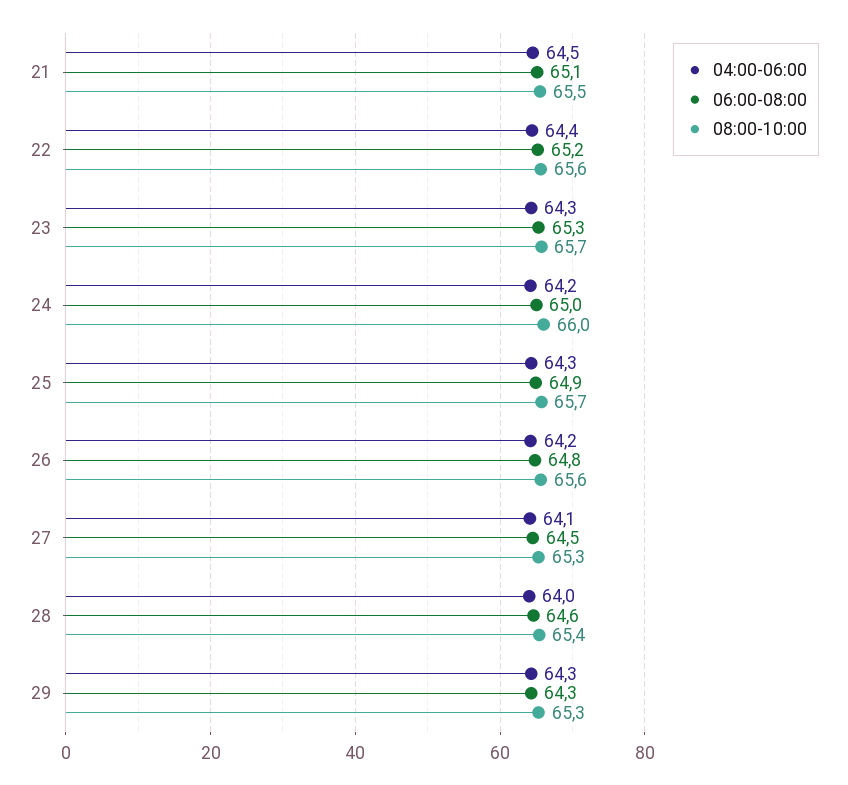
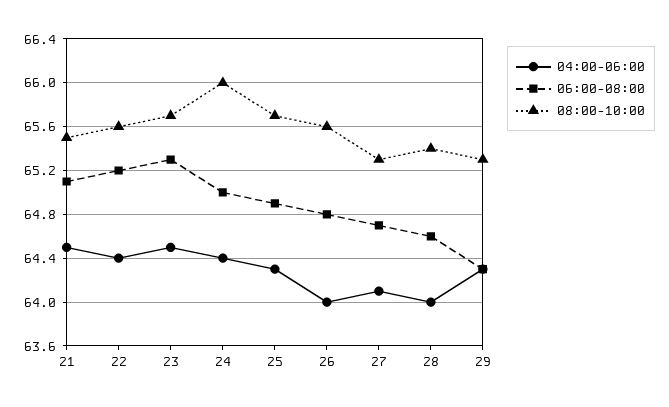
  {
    "04:00-06:00": {
      "21": 64.5,
      "22": 64.4,
-     "23": 64.3,
+     "23": 64.5,
-     "24": 64.2,
+     "24": 64.4,
      "25": 64.3,
-     "26": 64.2,
+     "26": 64,
      "27": 64.1,
      "28": 64,
      "29": 64.3
    },
    "06:00-08:00": {
      "21": 65.1,
      "22": 65.2,
      "23": 65.3,
      "24": 65,
      "25": 64.9,
      "26": 64.8,
-     "27": 64.5,
+     "27": 64.7,
      "28": 64.6,
      "29": 64.3
    },
    "08:00-10:00": {
      "21": 65.5,
      "22": 65.6,
      "23": 65.7,
      "24": 66,
      "25": 65.7,
      "26": 65.6,
      "27": 65.3,
      "28": 65.4,
      "29": 65.3
    }
  }

